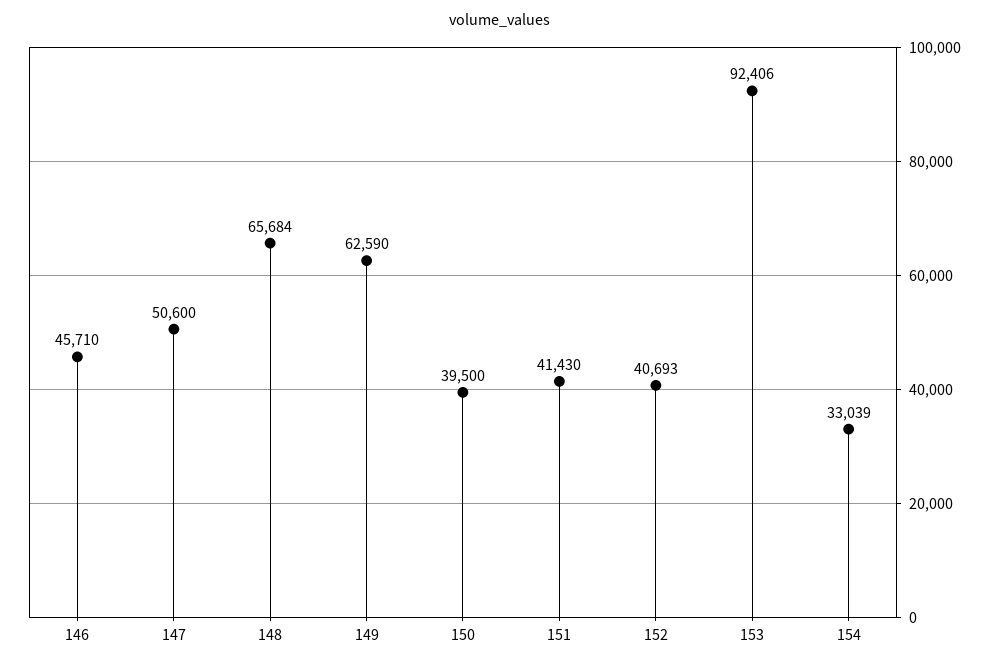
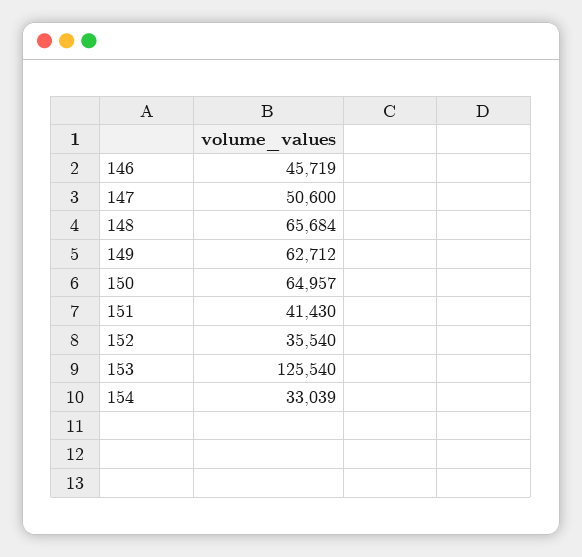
  {
-   "146": 45710,
+   "146": 45719,
    "147": 50600,
    "148": 65684,
-   "149": 62590,
+   "149": 62712,
-   "150": 39500,
+   "150": 64957,
    "151": 41430,
-   "152": 40693,
+   "152": 35540,
-   "153": 92406,
+   "153": 125540,
    "154": 33039
  }

